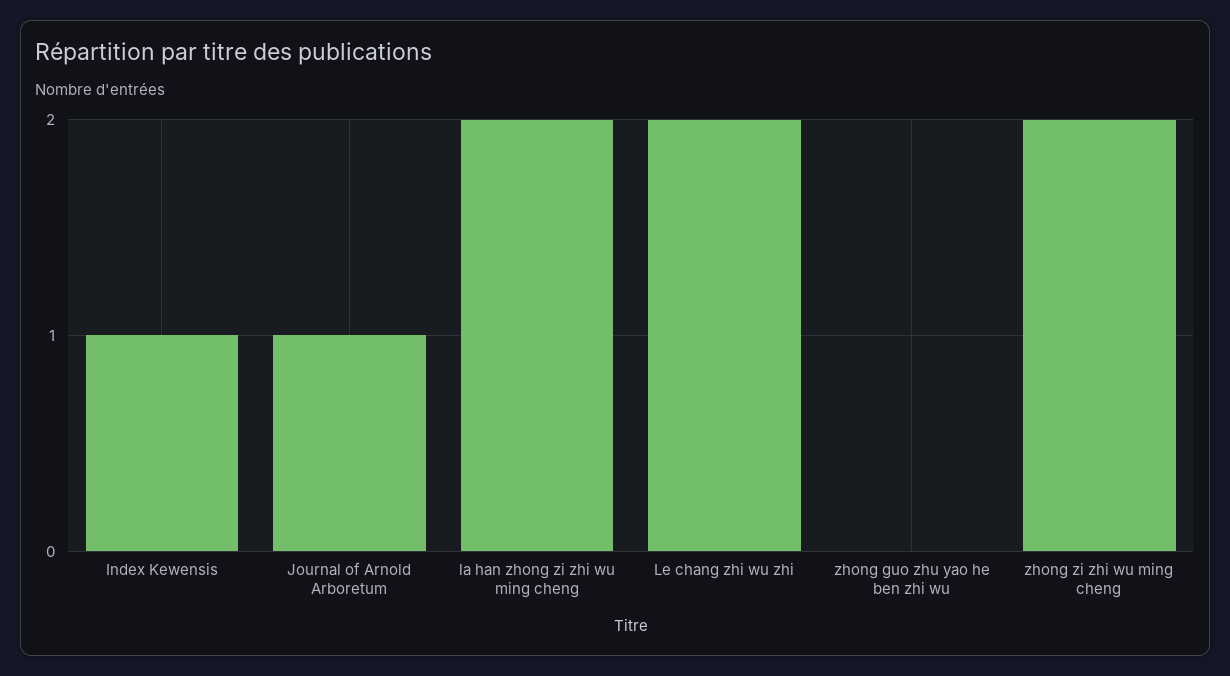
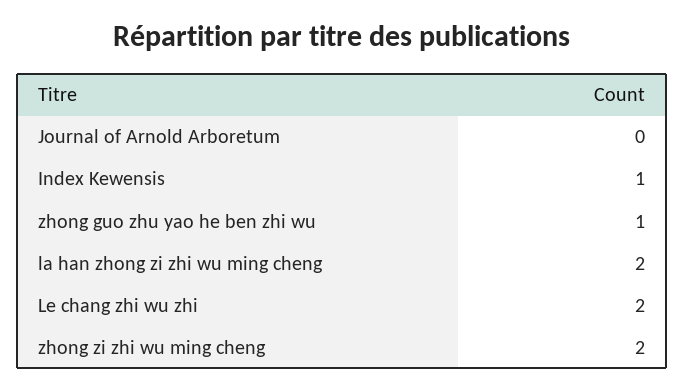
  {
    "Index Kewensis": 1,
-   "Journal of Arnold Arboretum": 1,
+   "Journal of Arnold Arboretum": 0,
    "la han zhong zi zhi wu ming cheng": 2,
    "Le chang zhi wu zhi": 2,
-   "zhong guo zhu yao he ben zhi wu": 0,
+   "zhong guo zhu yao he ben zhi wu": 1,
    "zhong zi zhi wu ming cheng": 2
  }

